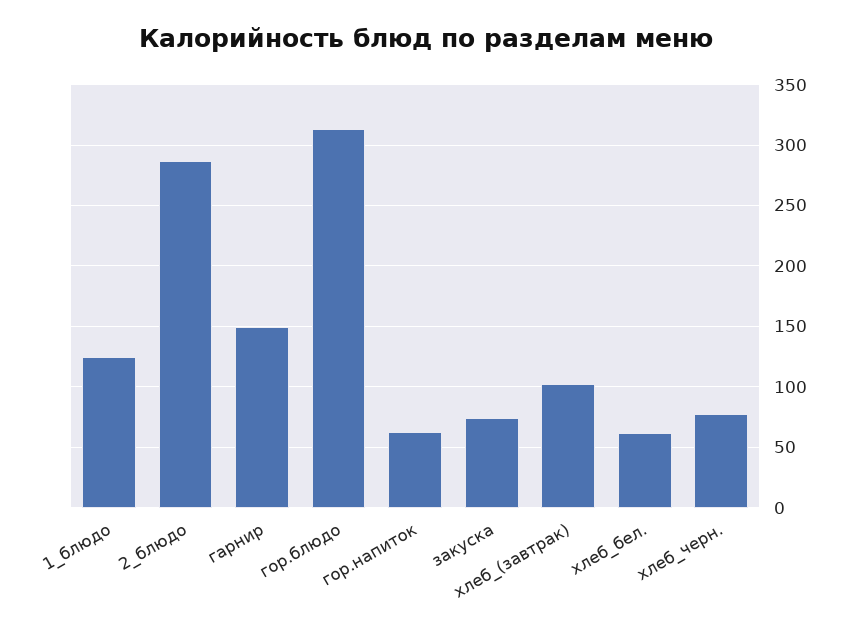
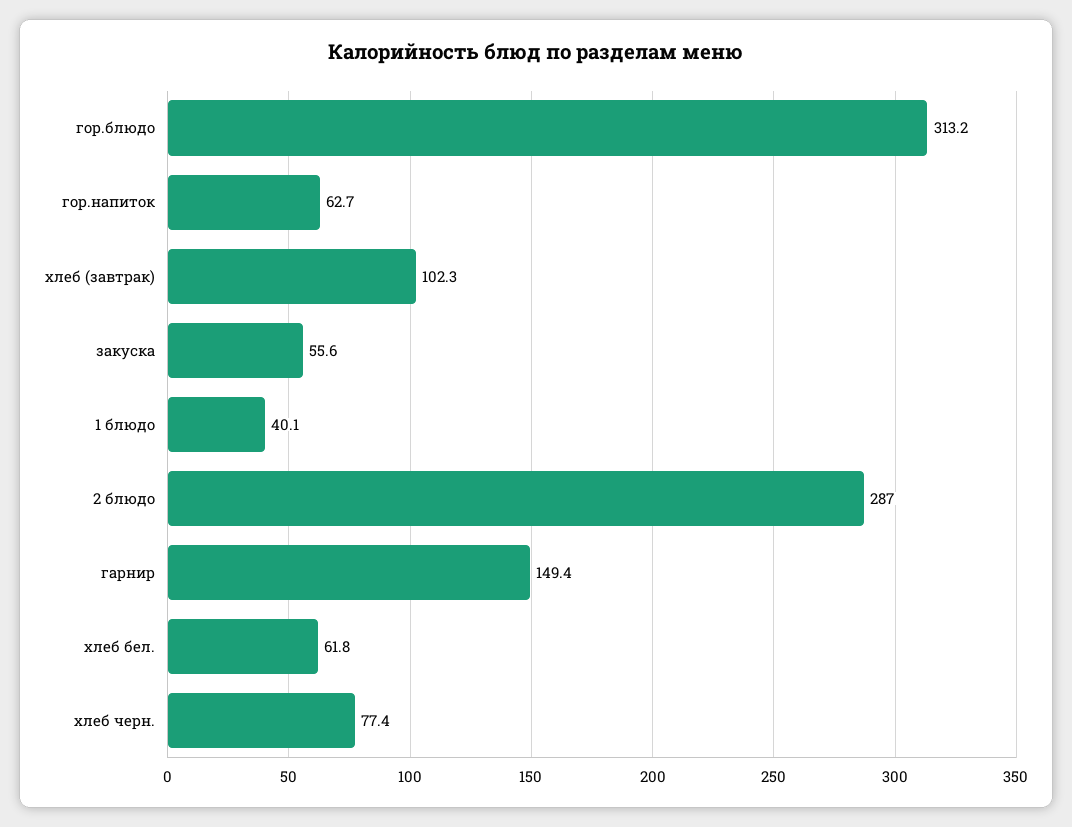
  {
-   "1_блюдо": 125,
+   "1_блюдо": 40.1,
    "2_блюдо": 287,
    "гарнир": 149.4,
    "гор.блюдо": 313.2,
    "гор.напиток": 62.7,
-   "закуска": 75,
+   "закуска": 55.6,
    "хлеб_(завтрак)": 102.3,
    "хлеб_бел.": 61.8,
    "хлеб_черн.": 77.4
  }

